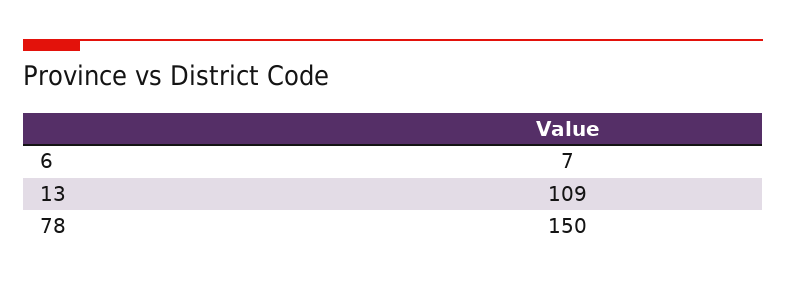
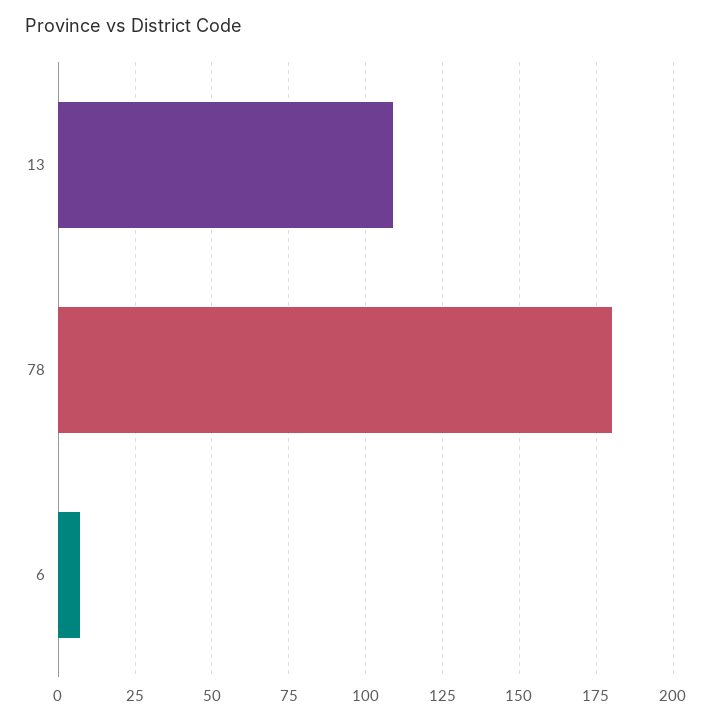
  {
    "6": 7,
    "13": 109,
-   "78": 150
+   "78": 180
  }

